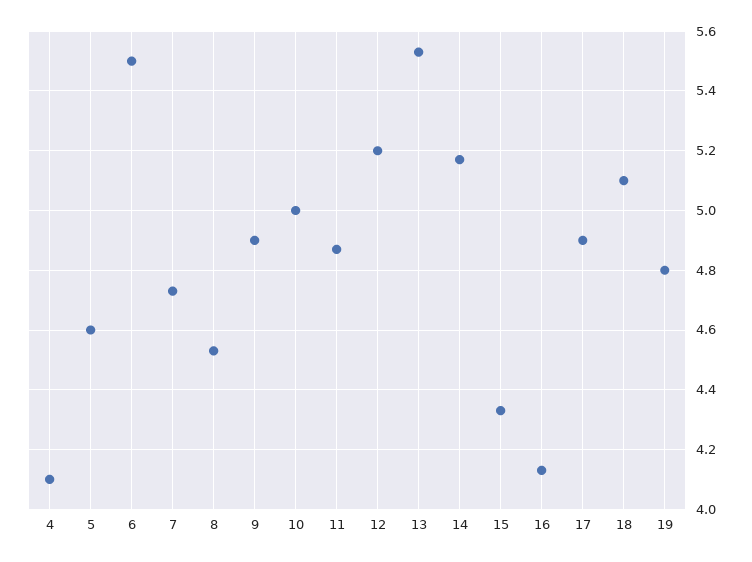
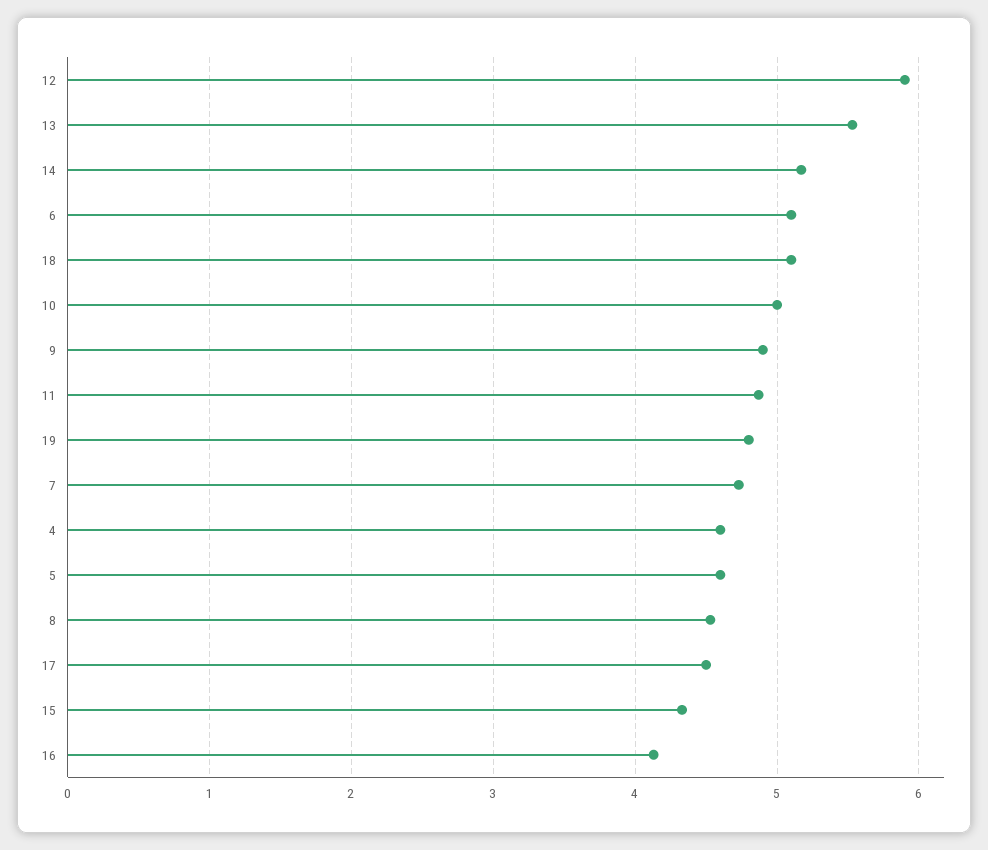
  {
-   "4": 4.1,
+   "4": 4.6,
    "5": 4.6,
-   "6": 5.5,
+   "6": 5.1,
    "7": 4.75,
    "8": 4.55,
    "9": 4.9,
    "10": 5,
    "11": 4.85,
-   "12": 5.2,
+   "12": 5.9,
    "13": 5.55,
    "14": 5.15,
    "15": 4.35,
    "16": 4.15,
-   "17": 4.9,
+   "17": 4.5,
    "18": 5.1,
    "19": 4.8
  }

